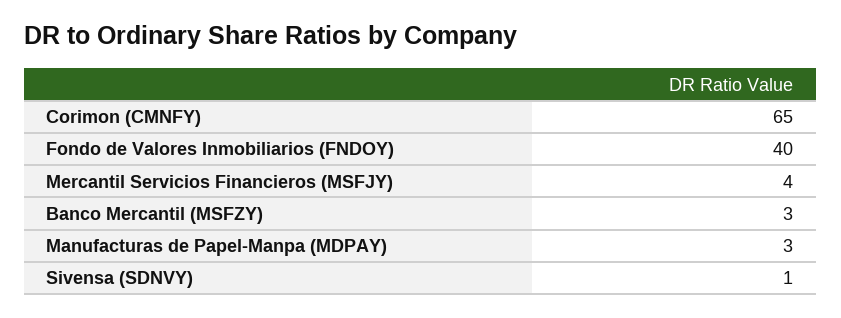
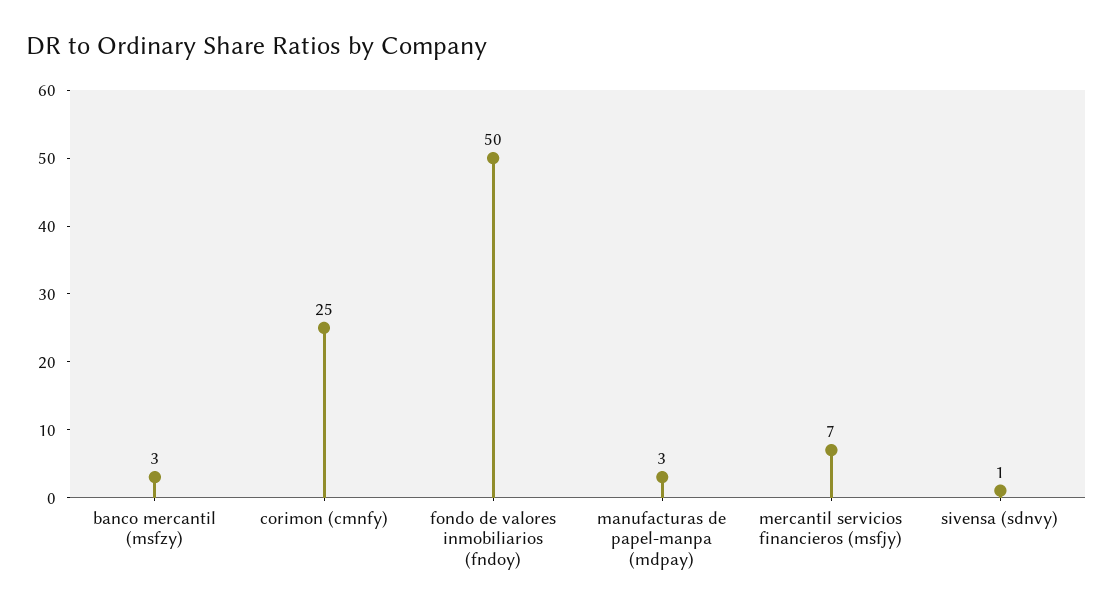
  {
-   "Corimon (CMNFY)": 65,
+   "Corimon (CMNFY)": 25,
-   "Fondo de Valores Inmobiliarios (FNDOY)": 40,
+   "Fondo de Valores Inmobiliarios (FNDOY)": 50,
-   "Mercantil Servicios Financieros (MSFJY)": 4,
+   "Mercantil Servicios Financieros (MSFJY)": 7,
    "Banco Mercantil (MSFZY)": 3,
    "Manufacturas de Papel-Manpa (MDPAY)": 3,
    "Sivensa (SDNVY)": 1
  }

